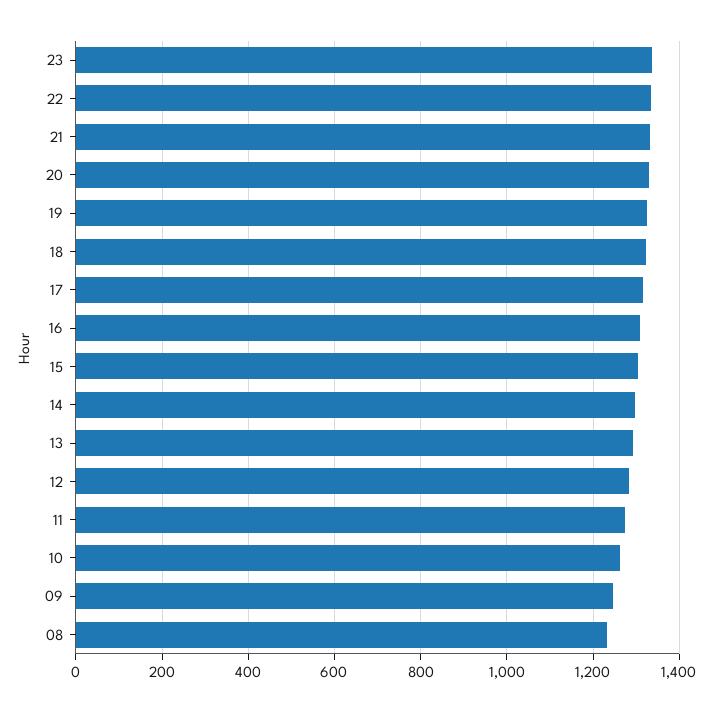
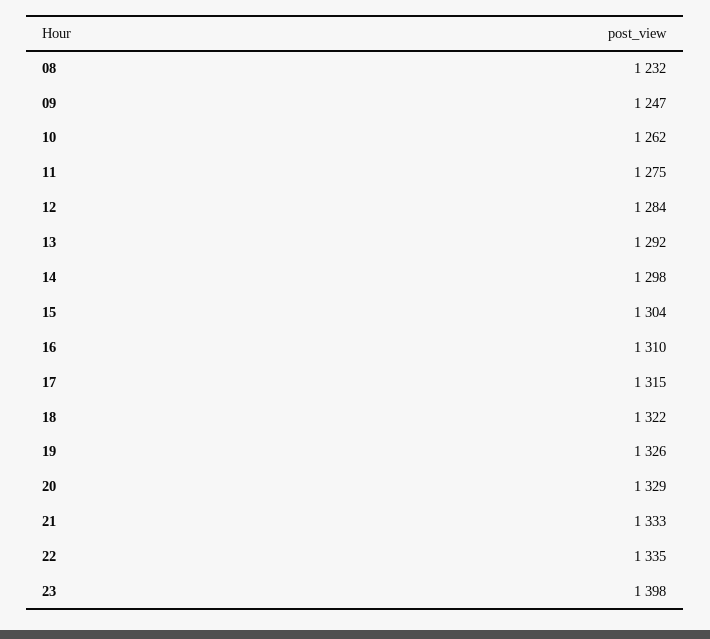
  {
-   "23": 1340,
+   "23": 1398,
    "22": 1335,
    "21": 1333,
    "20": 1329,
    "19": 1326,
    "18": 1322,
    "17": 1315,
    "16": 1310,
    "15": 1304,
    "14": 1298,
    "13": 1292,
    "12": 1284,
    "11": 1275,
    "10": 1262,
    "09": 1247,
    "08": 1232
  }

